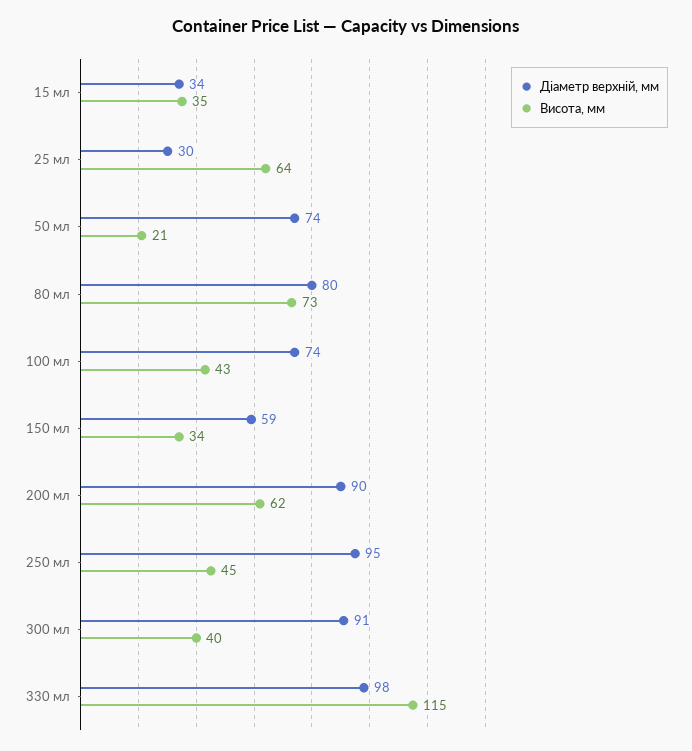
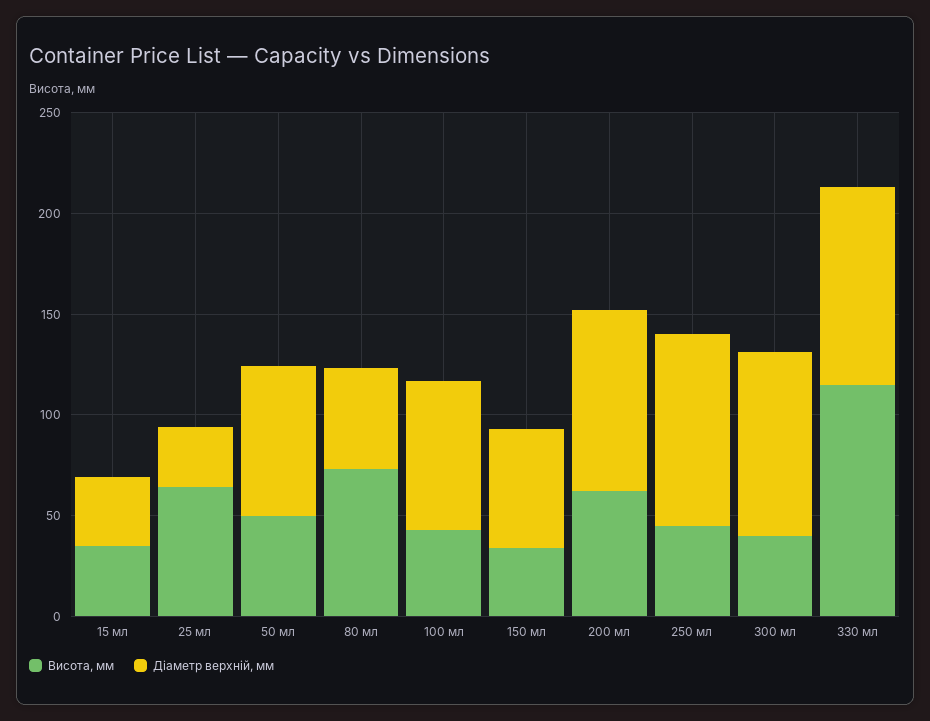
  {
    "Діаметр верхній, мм": {
      "15 мл": 34,
      "25 мл": 30,
      "50 мл": 74,
-     "80 мл": 80,
+     "80 мл": 50,
      "100 мл": 74,
      "150 мл": 59,
      "200 мл": 90,
      "250 мл": 95,
      "300 мл": 91,
      "330 мл": 98
    },
    "Висота, мм": {
      "15 мл": 35,
      "25 мл": 64,
-     "50 мл": 21,
+     "50 мл": 50,
      "80 мл": 73,
      "100 мл": 43,
      "150 мл": 34,
      "200 мл": 62,
      "250 мл": 45,
      "300 мл": 40,
      "330 мл": 115
    }
  }

